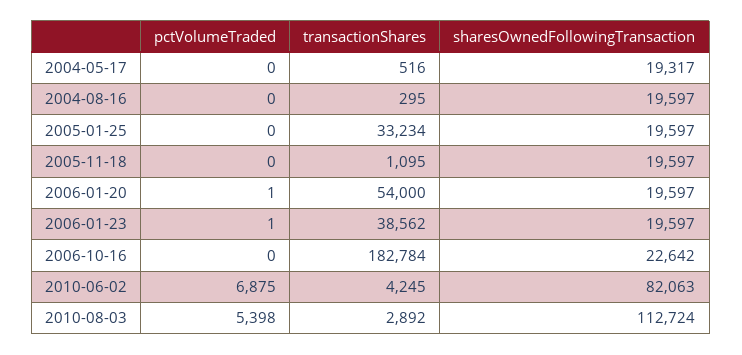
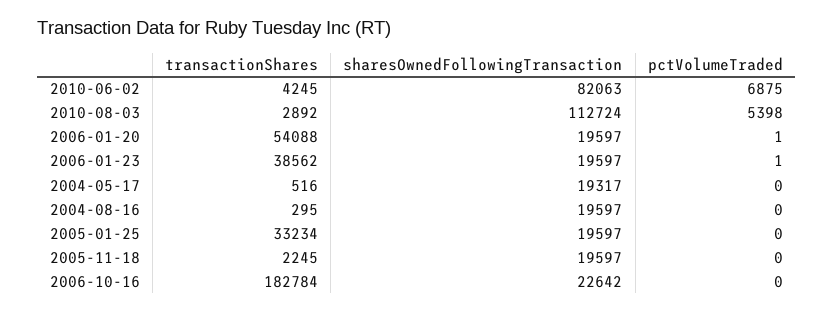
  {
    "pctVolumeTraded": {
      "2004-05-17": 0,
      "2004-08-16": 0,
      "2005-01-25": 0,
      "2005-11-18": 0,
      "2006-01-20": 1,
      "2006-01-23": 1,
      "2006-10-16": 0,
      "2010-06-02": 6875,
      "2010-08-03": 5398
    },
    "transactionShares": {
      "2004-05-17": 516,
      "2004-08-16": 295,
      "2005-01-25": 33234,
-     "2005-11-18": 1095,
+     "2005-11-18": 2245,
-     "2006-01-20": 54000,
+     "2006-01-20": 54088,
      "2006-01-23": 38562,
      "2006-10-16": 182784,
      "2010-06-02": 4245,
      "2010-08-03": 2892
    },
    "sharesOwnedFollowingTransaction": {
      "2004-05-17": 19317,
      "2004-08-16": 19597,
      "2005-01-25": 19597,
      "2005-11-18": 19597,
      "2006-01-20": 19597,
      "2006-01-23": 19597,
      "2006-10-16": 22642,
      "2010-06-02": 82063,
      "2010-08-03": 112724
    }
  }

